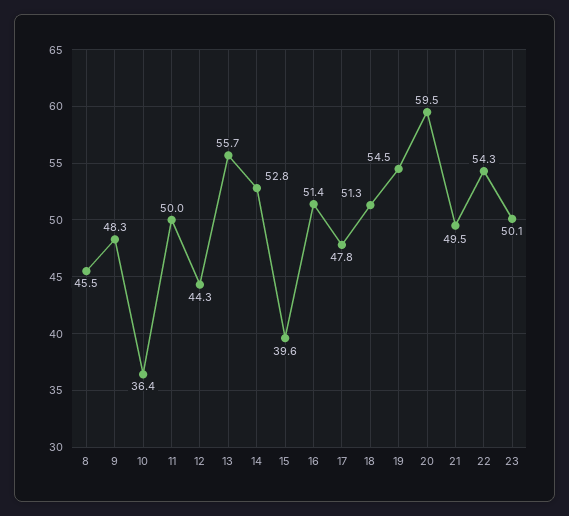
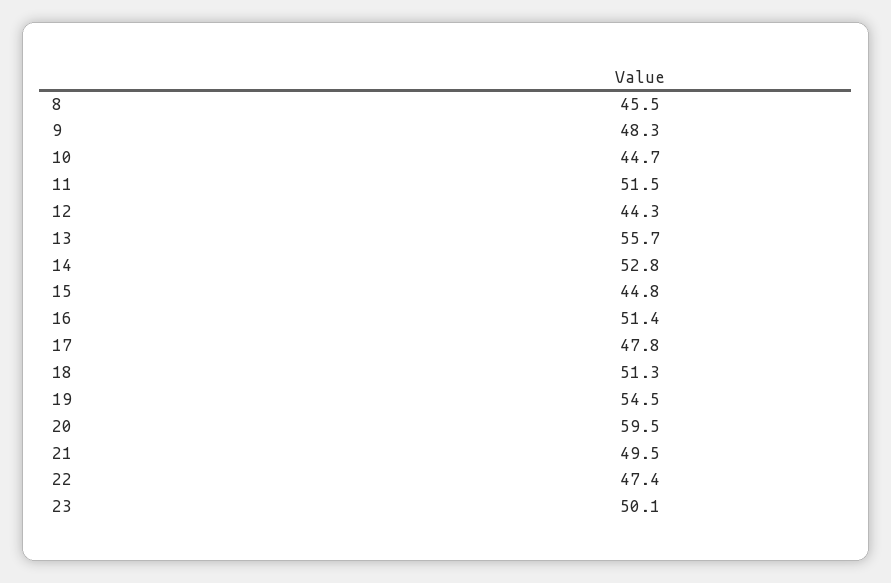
  {
    "8": 45.5,
    "9": 48.3,
-   "10": 36.4,
+   "10": 44.7,
-   "11": 50,
+   "11": 51.5,
    "12": 44.3,
    "13": 55.7,
    "14": 52.8,
-   "15": 39.6,
+   "15": 44.8,
    "16": 51.4,
    "17": 47.8,
    "18": 51.3,
    "19": 54.5,
    "20": 59.5,
    "21": 49.5,
-   "22": 54.3,
+   "22": 47.4,
    "23": 50.1
  }

